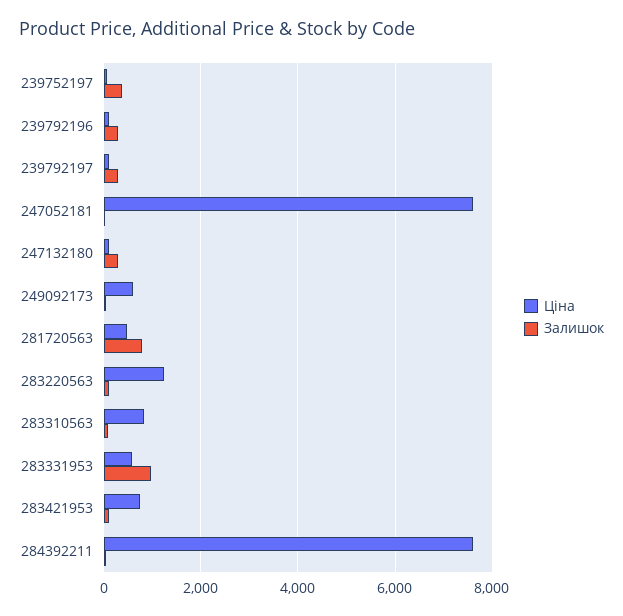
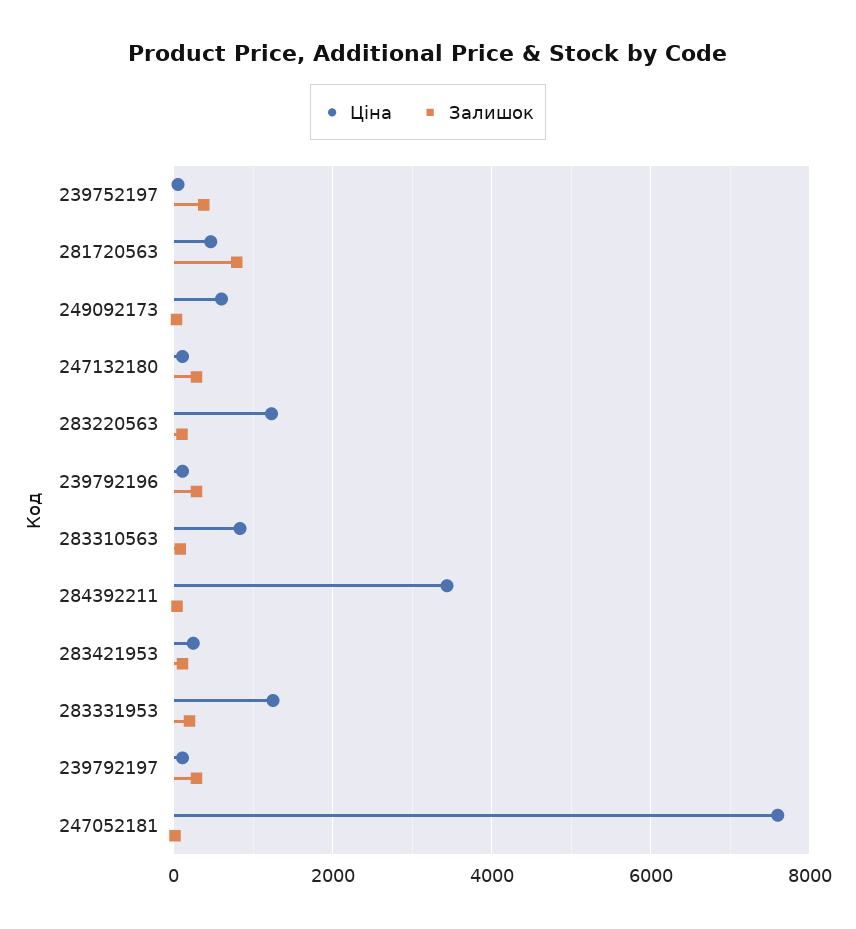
  {
    "Ціна": {
      "239752197": 0,
      "239792196": 200,
      "239792197": 200,
      "247052181": 7600,
      "247132180": 200,
      "249092173": 600,
      "281720563": 400,
      "283220563": 1200,
      "283310563": 800,
-     "283331953": 600,
+     "283331953": 1200,
-     "283421953": 800,
+     "283421953": 200,
-     "284392211": 7600
+     "284392211": 3400
    },
    "Залишок": {
      "239752197": 400,
      "239792196": 200,
      "239792197": 200,
      "247052181": 0,
      "247132180": 200,
      "249092173": 0,
      "281720563": 800,
      "283220563": 200,
      "283310563": 0,
-     "283331953": 1000,
+     "283331953": 200,
      "283421953": 200,
      "284392211": 0
    }
  }

